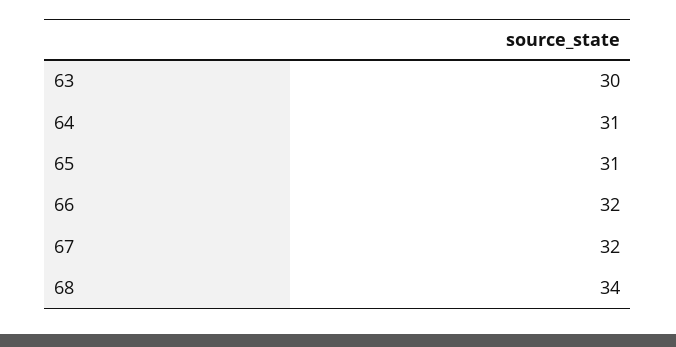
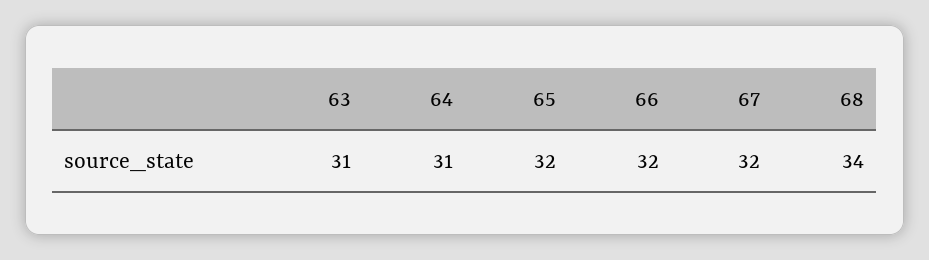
  {
-   "63": 30,
+   "63": 31,
    "64": 31,
-   "65": 31,
+   "65": 32,
    "66": 32,
    "67": 32,
    "68": 34
  }

